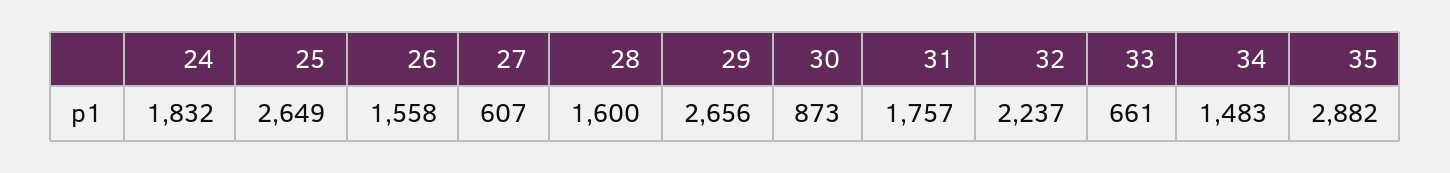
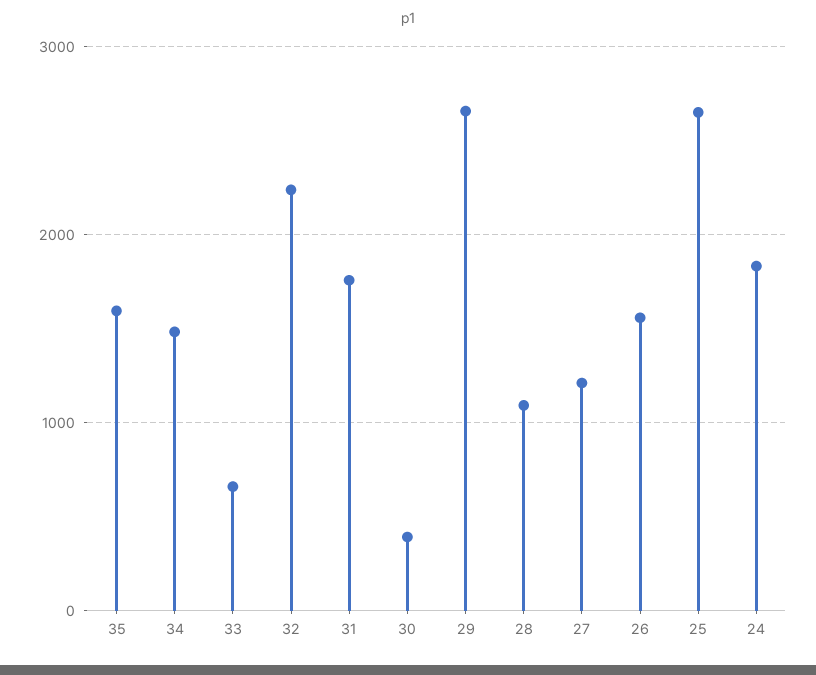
  {
    "24": 1832,
    "25": 2649,
    "26": 1558,
-   "27": 607,
+   "27": 1200,
-   "28": 1600,
+   "28": 1100,
    "29": 2656,
-   "30": 873,
+   "30": 400,
    "31": 1757,
    "32": 2237,
    "33": 661,
    "34": 1483,
-   "35": 2882
+   "35": 1600
  }

